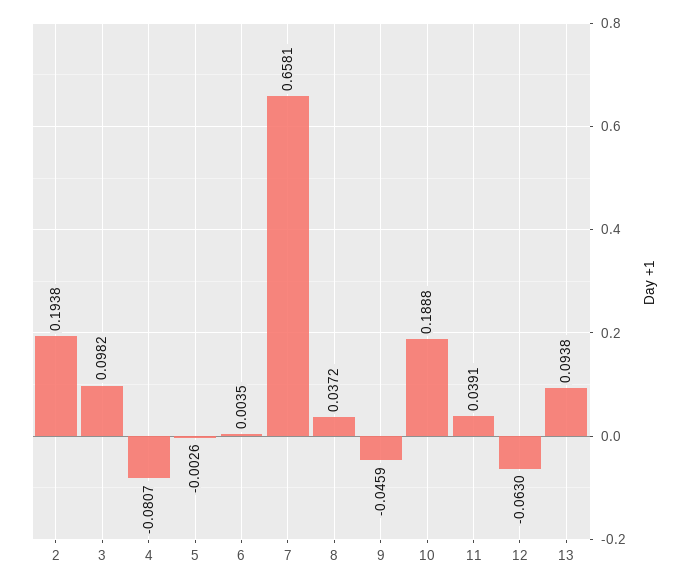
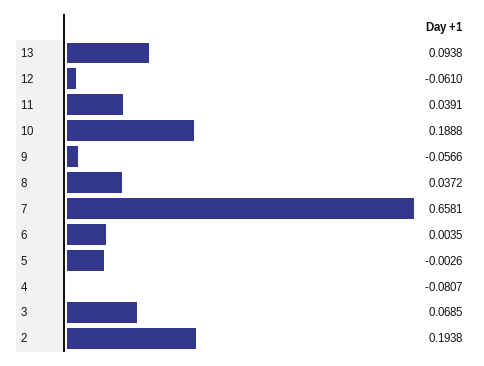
  {
    "2": 0.1938,
-   "3": 0.0982,
+   "3": 0.0685,
    "4": -0.0807,
    "5": -0.0026,
    "6": 0.0035,
    "7": 0.6581,
    "8": 0.0372,
-   "9": -0.0459,
+   "9": -0.0566,
    "10": 0.1888,
    "11": 0.0391,
-   "12": -0.063,
+   "12": -0.061,
    "13": 0.0938
  }

